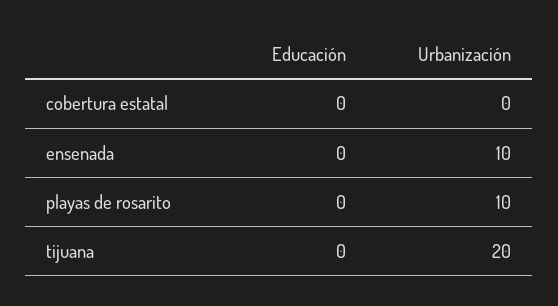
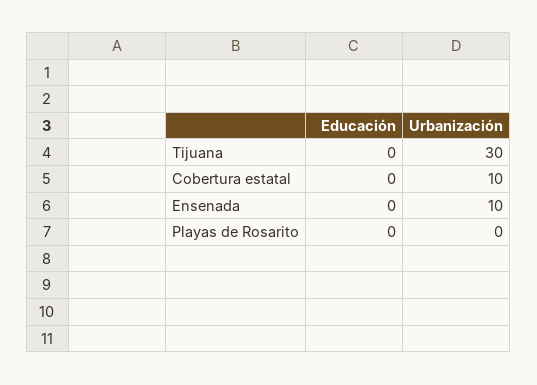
  {
    "Educación": {
      "cobertura estatal": 0,
      "ensenada": 0,
      "playas de rosarito": 0,
      "tijuana": 0
    },
    "Urbanización": {
-     "cobertura estatal": 0,
+     "cobertura estatal": 10,
      "ensenada": 10,
-     "playas de rosarito": 10,
+     "playas de rosarito": 0,
-     "tijuana": 20
+     "tijuana": 30
    }
  }

